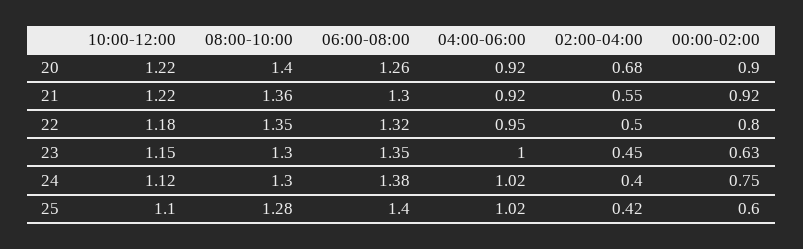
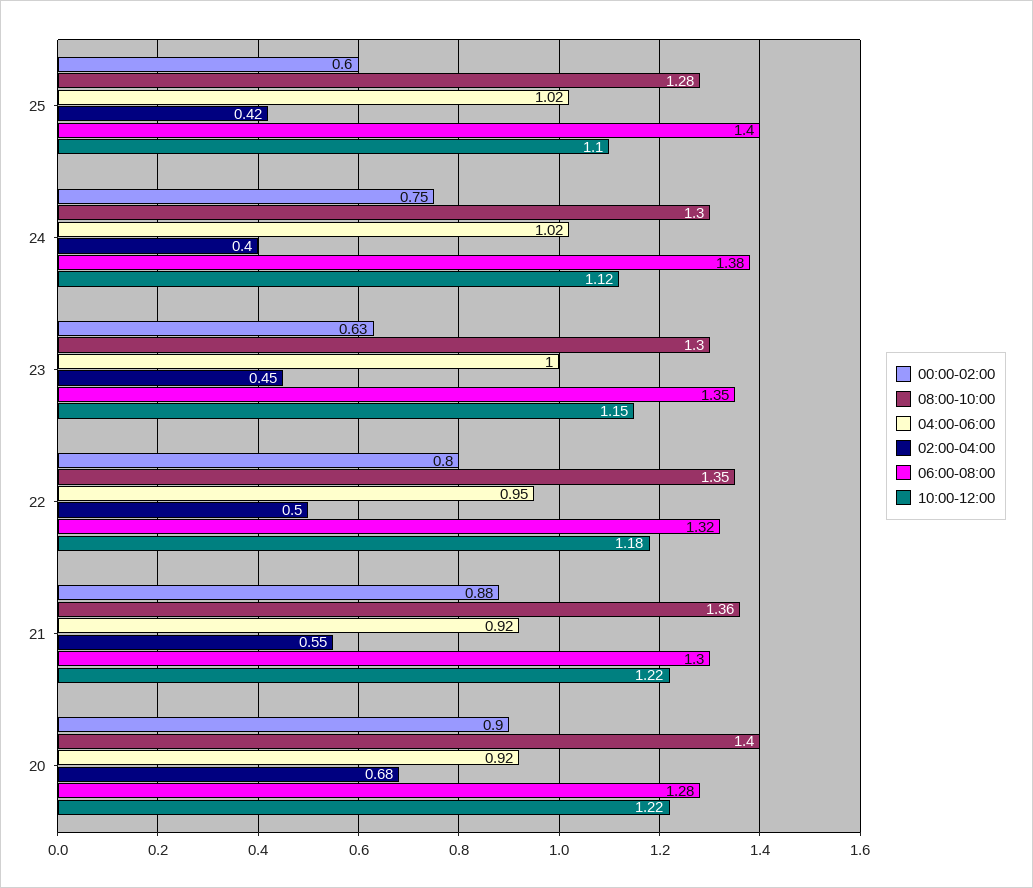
  {
    "10:00-12:00": {
      "20": 1.22,
      "21": 1.22,
      "22": 1.18,
      "23": 1.15,
      "24": 1.12,
      "25": 1.1
    },
    "08:00-10:00": {
      "20": 1.4,
      "21": 1.36,
      "22": 1.35,
      "23": 1.3,
      "24": 1.3,
      "25": 1.28
    },
    "06:00-08:00": {
-     "20": 1.26,
+     "20": 1.28,
      "21": 1.3,
      "22": 1.32,
      "23": 1.35,
      "24": 1.38,
      "25": 1.4
    },
    "04:00-06:00": {
      "20": 0.92,
      "21": 0.92,
      "22": 0.95,
      "23": 1,
      "24": 1.02,
      "25": 1.02
    },
    "02:00-04:00": {
      "20": 0.68,
      "21": 0.55,
      "22": 0.5,
      "23": 0.45,
      "24": 0.4,
      "25": 0.42
    },
    "00:00-02:00": {
      "20": 0.9,
-     "21": 0.92,
+     "21": 0.88,
      "22": 0.8,
      "23": 0.63,
      "24": 0.75,
      "25": 0.6
    }
  }

